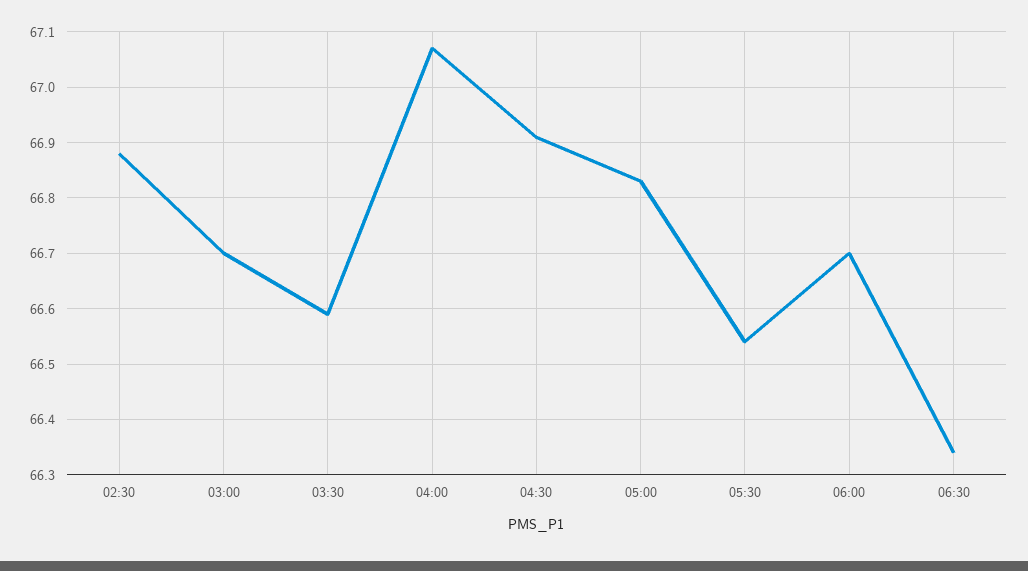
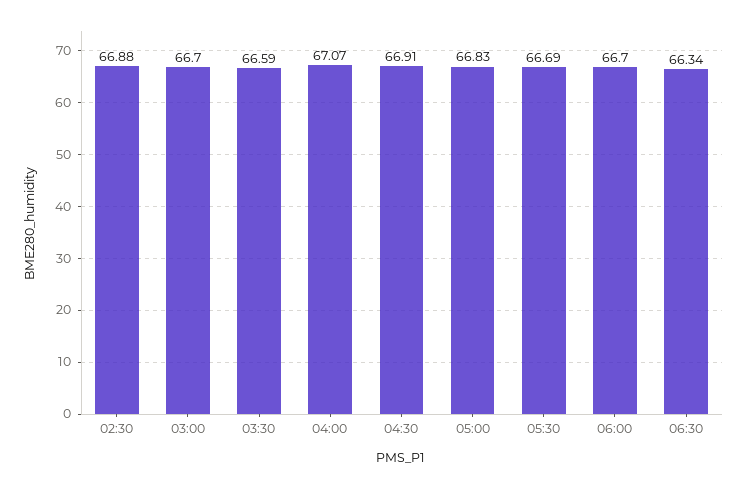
  {
    "02:30": 66.88,
    "03:00": 66.7,
    "03:30": 66.59,
    "04:00": 67.07,
    "04:30": 66.91,
    "05:00": 66.83,
-   "05:30": 66.55,
+   "05:30": 66.69,
    "06:00": 66.7,
    "06:30": 66.34
  }

